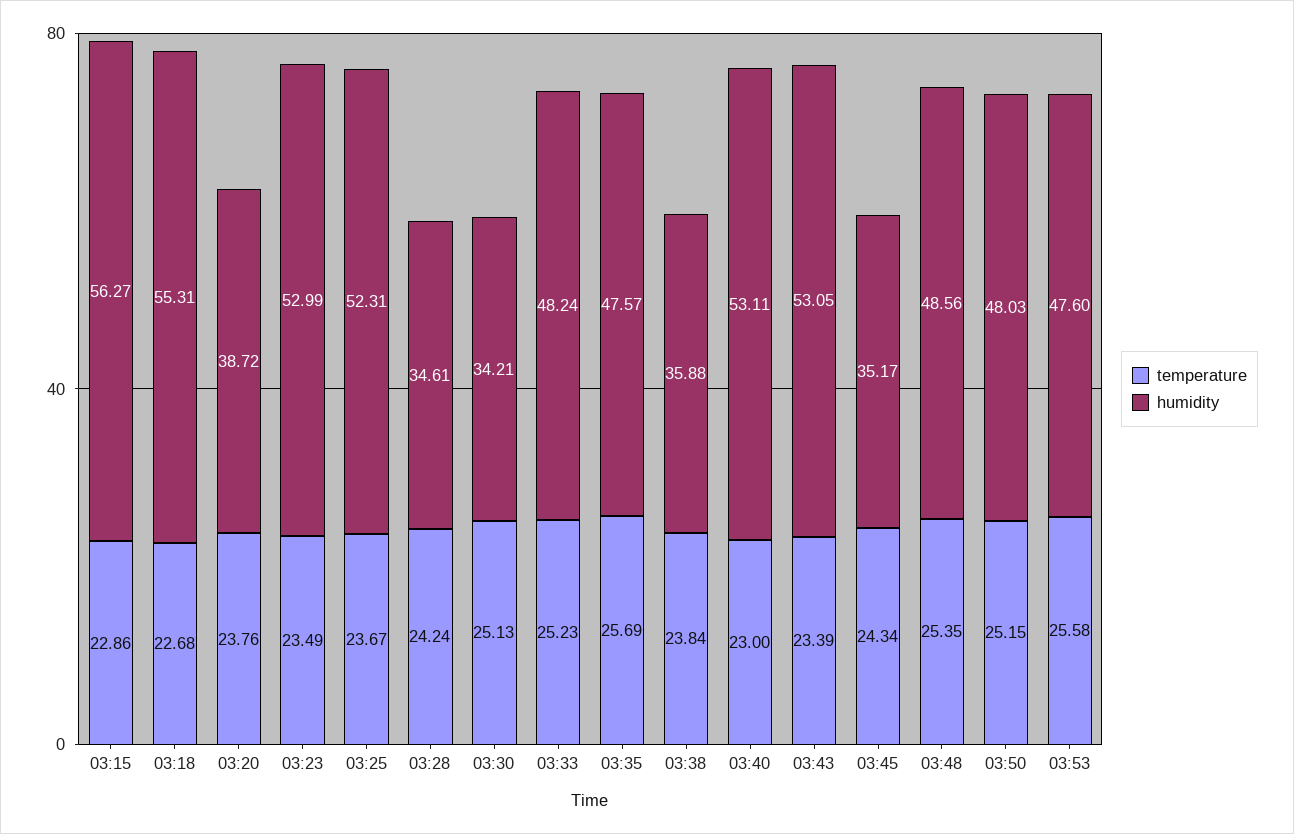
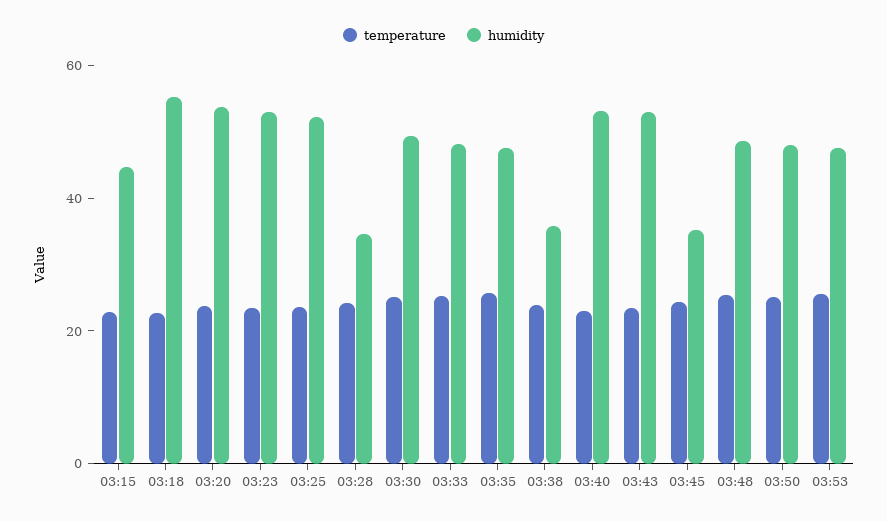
  {
    "temperature": {
      "03:15": 22.86,
      "03:18": 22.68,
      "03:20": 23.76,
      "03:23": 23.49,
      "03:25": 23.67,
      "03:28": 24.24,
      "03:30": 25.13,
      "03:33": 25.23,
      "03:35": 25.69,
      "03:38": 23.84,
      "03:40": 23,
      "03:43": 23.39,
      "03:45": 24.34,
      "03:48": 25.35,
      "03:50": 25.15,
      "03:53": 25.58
    },
    "humidity": {
-     "03:15": 56.27,
+     "03:15": 45,
      "03:18": 55.31,
-     "03:20": 38.72,
+     "03:20": 55,
      "03:23": 52.99,
      "03:25": 52.31,
      "03:28": 34.61,
-     "03:30": 34.21,
+     "03:30": 50,
      "03:33": 48.24,
      "03:35": 47.57,
      "03:38": 35.88,
      "03:40": 53.11,
      "03:43": 53.05,
      "03:45": 35.17,
      "03:48": 48.56,
      "03:50": 48.03,
      "03:53": 47.6
    }
  }

